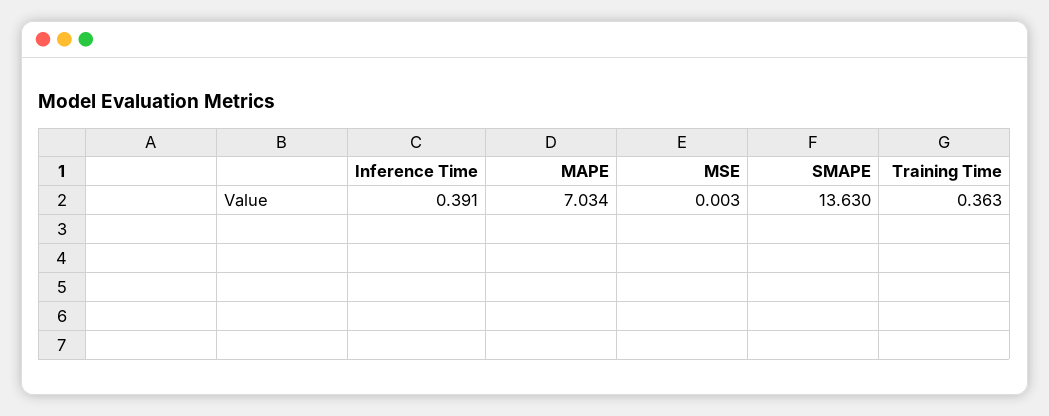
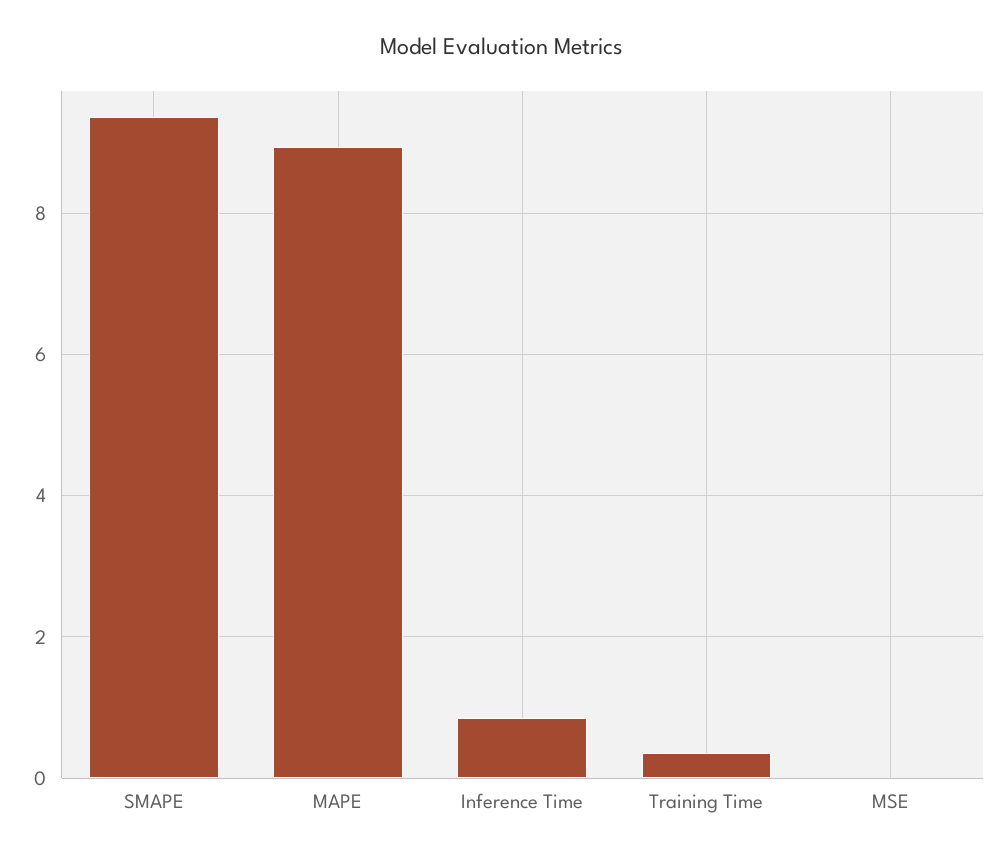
  {
-   "Inference Time": 0.391,
+   "Inference Time": 0.8,
-   "MAPE": 7.034,
+   "MAPE": 9,
    "MSE": 0.003,
-   "SMAPE": 13.63,
+   "SMAPE": 9.4,
    "Training Time": 0.363
  }

